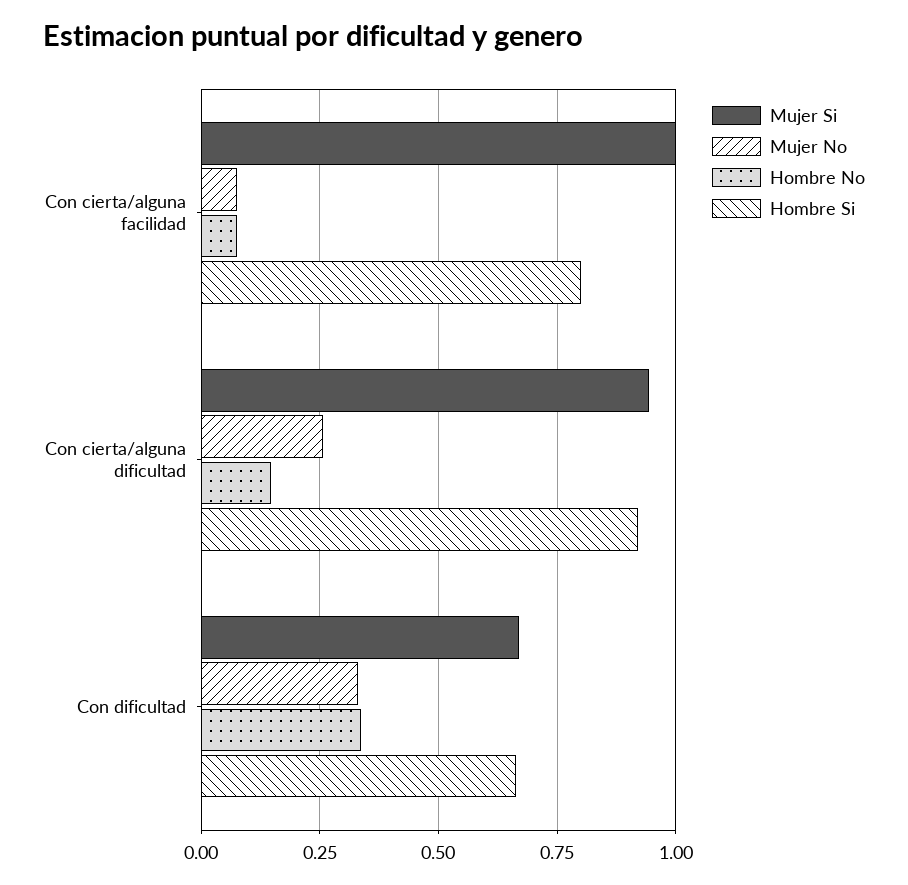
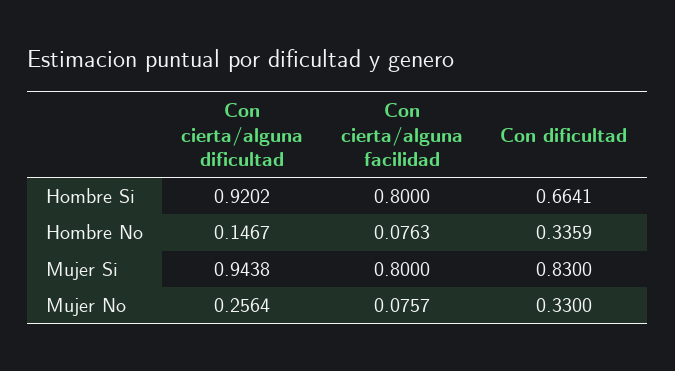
  {
    "Mujer Si": {
-     "Con cierta/alguna facilidad": 1,
+     "Con cierta/alguna facilidad": 0.8,
      "Con cierta/alguna dificultad": 0.9438,
-     "Con dificultad": 0.675
+     "Con dificultad": 0.83
    },
    "Mujer No": {
      "Con cierta/alguna facilidad": 0.0757,
      "Con cierta/alguna dificultad": 0.2564,
      "Con dificultad": 0.33
    },
    "Hombre No": {
      "Con cierta/alguna facilidad": 0.0763,
      "Con cierta/alguna dificultad": 0.1467,
      "Con dificultad": 0.3359
    },
    "Hombre Si": {
      "Con cierta/alguna facilidad": 0.8,
      "Con cierta/alguna dificultad": 0.9202,
      "Con dificultad": 0.6641
    }
  }

